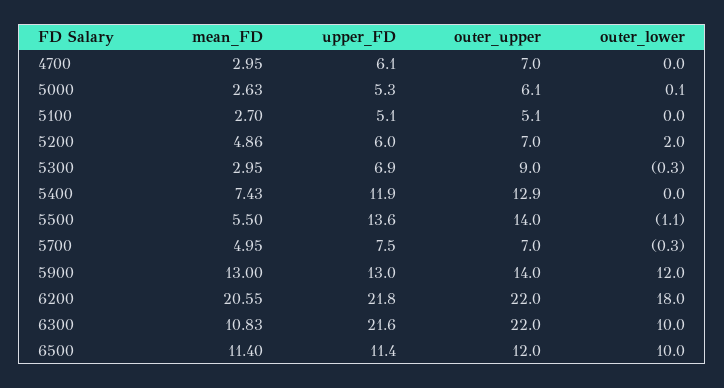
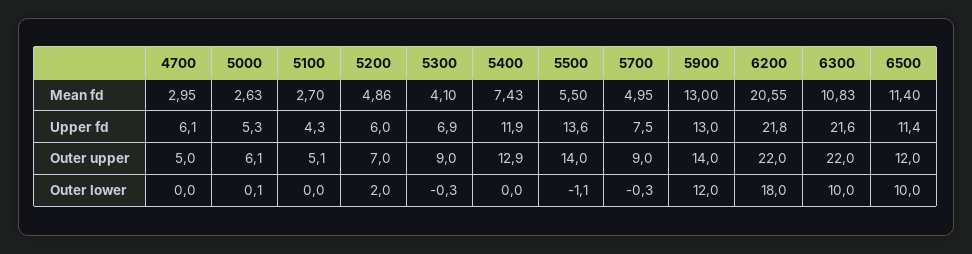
  {
    "mean_FD": {
      "4700": 2.95,
      "5000": 2.63,
      "5100": 2.7,
      "5200": 4.86,
-     "5300": 2.95,
+     "5300": 4.1,
      "5400": 7.43,
      "5500": 5.5,
      "5700": 4.95,
      "5900": 13,
      "6200": 20.55,
      "6300": 10.83,
      "6500": 11.4
    },
    "upper_FD": {
      "4700": 6.1,
      "5000": 5.3,
-     "5100": 5.1,
+     "5100": 4.3,
      "5200": 6,
      "5300": 6.9,
      "5400": 11.9,
      "5500": 13.6,
      "5700": 7.5,
      "5900": 13,
      "6200": 21.8,
      "6300": 21.6,
      "6500": 11.4
    },
    "outer_upper": {
-     "4700": 7,
+     "4700": 5,
      "5000": 6.1,
      "5100": 5.1,
      "5200": 7,
      "5300": 9,
      "5400": 12.9,
      "5500": 14,
-     "5700": 7,
+     "5700": 9,
      "5900": 14,
      "6200": 22,
      "6300": 22,
      "6500": 12
    },
    "outer_lower": {
      "4700": 0,
      "5000": 0.1,
      "5100": 0,
      "5200": 2,
      "5300": -0.3,
      "5400": 0,
      "5500": -1.1,
      "5700": -0.3,
      "5900": 12,
      "6200": 18,
      "6300": 10,
      "6500": 10
    }
  }

